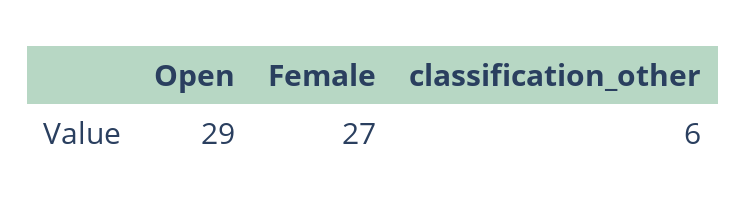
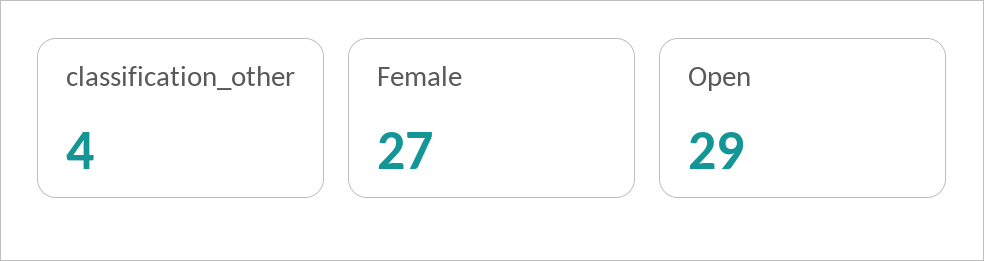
  {
    "Open": 29,
    "Female": 27,
-   "classification_other": 6
+   "classification_other": 4
  }

